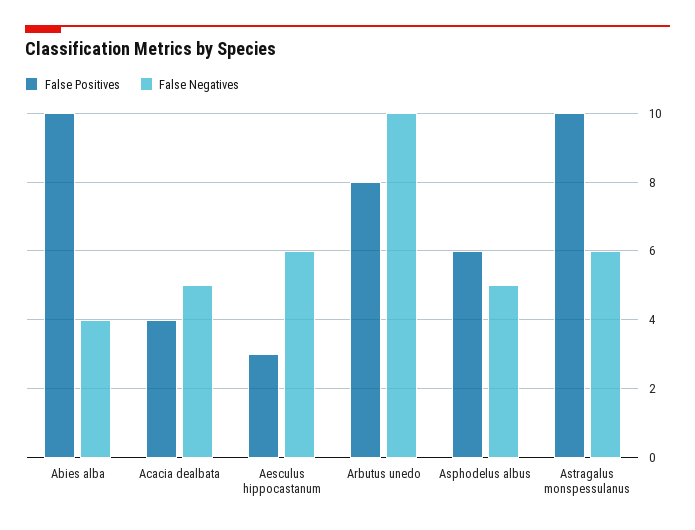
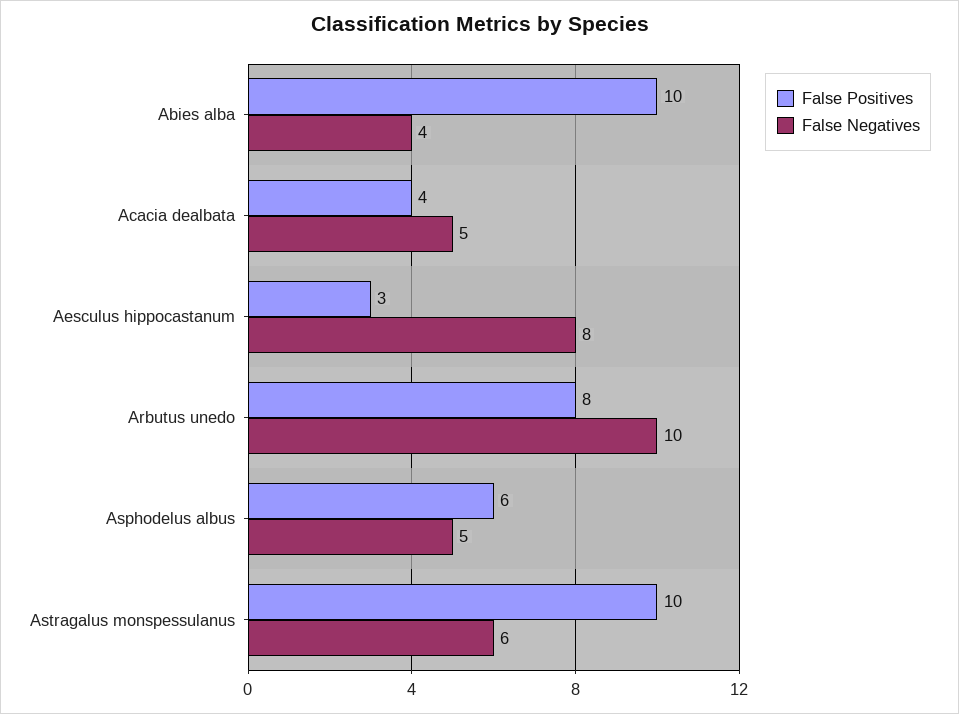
  {
    "False Positives": {
      "Abies alba": 10,
      "Acacia dealbata": 4,
      "Aesculus hippocastanum": 3,
      "Arbutus unedo": 8,
      "Asphodelus albus": 6,
      "Astragalus monspessulanus": 10
    },
    "False Negatives": {
      "Abies alba": 4,
      "Acacia dealbata": 5,
-     "Aesculus hippocastanum": 6,
+     "Aesculus hippocastanum": 8,
      "Arbutus unedo": 10,
      "Asphodelus albus": 5,
      "Astragalus monspessulanus": 6
    }
  }

